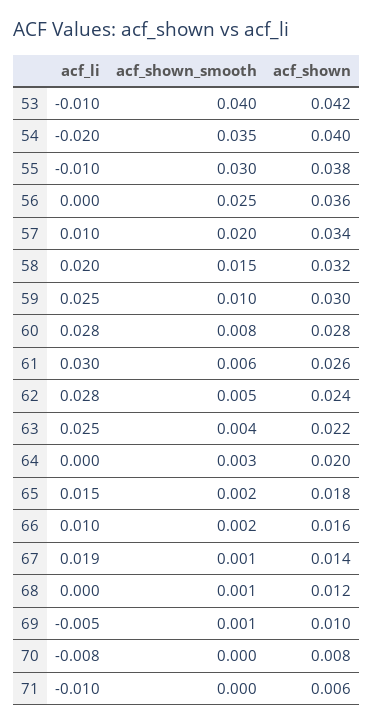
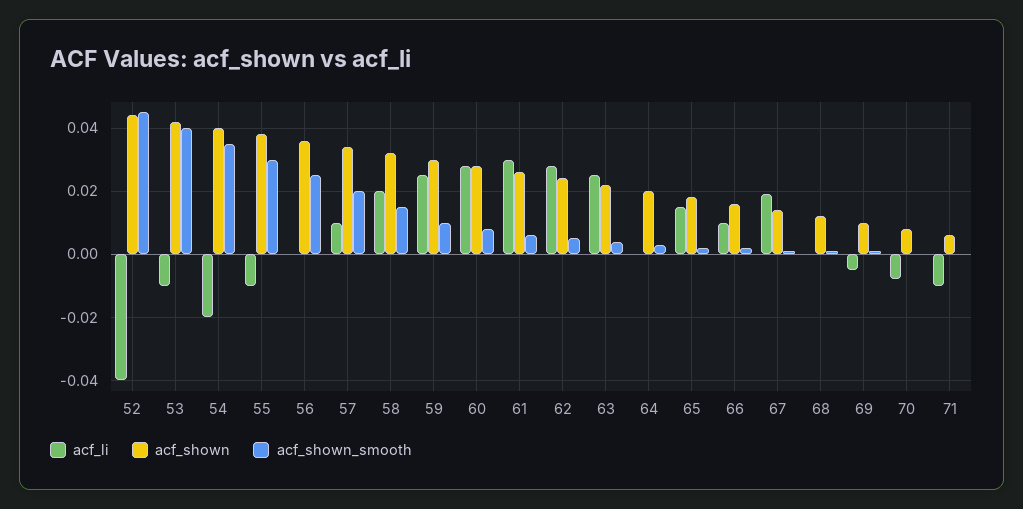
  {
    "acf_li": {
      "53": -0.01,
      "54": -0.02,
      "55": -0.01,
      "56": 0,
      "57": 0.01,
      "58": 0.02,
      "59": 0.025,
      "60": 0.028,
      "61": 0.03,
      "62": 0.028,
      "63": 0.025,
      "64": 0,
      "65": 0.015,
      "66": 0.01,
      "67": 0.019,
      "68": 0,
      "69": -0.005,
      "70": -0.008,
-     "71": -0.01
+     "71": -0.01,
+     "52": -0.04
    },
    "acf_shown_smooth": {
      "53": 0.04,
      "54": 0.035,
      "55": 0.03,
      "56": 0.025,
      "57": 0.02,
      "58": 0.015,
      "59": 0.01,
      "60": 0.008,
      "61": 0.006,
      "62": 0.005,
      "63": 0.004,
      "64": 0.003,
      "65": 0.002,
      "66": 0.002,
      "67": 0.001,
      "68": 0.001,
      "69": 0.001,
      "70": 0,
-     "71": 0
+     "71": 0,
+     "52": 0.045
    },
    "acf_shown": {
      "53": 0.042,
      "54": 0.04,
      "55": 0.038,
      "56": 0.036,
      "57": 0.034,
      "58": 0.032,
      "59": 0.03,
      "60": 0.028,
      "61": 0.026,
      "62": 0.024,
      "63": 0.022,
      "64": 0.02,
      "65": 0.018,
      "66": 0.016,
      "67": 0.014,
      "68": 0.012,
      "69": 0.01,
      "70": 0.008,
-     "71": 0.006
+     "71": 0.006,
+     "52": 0.045
    }
  }

